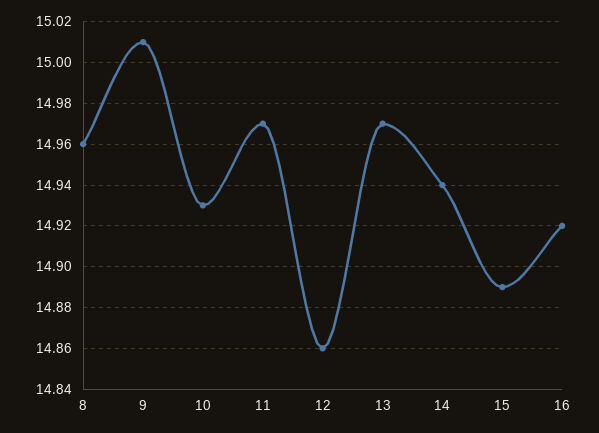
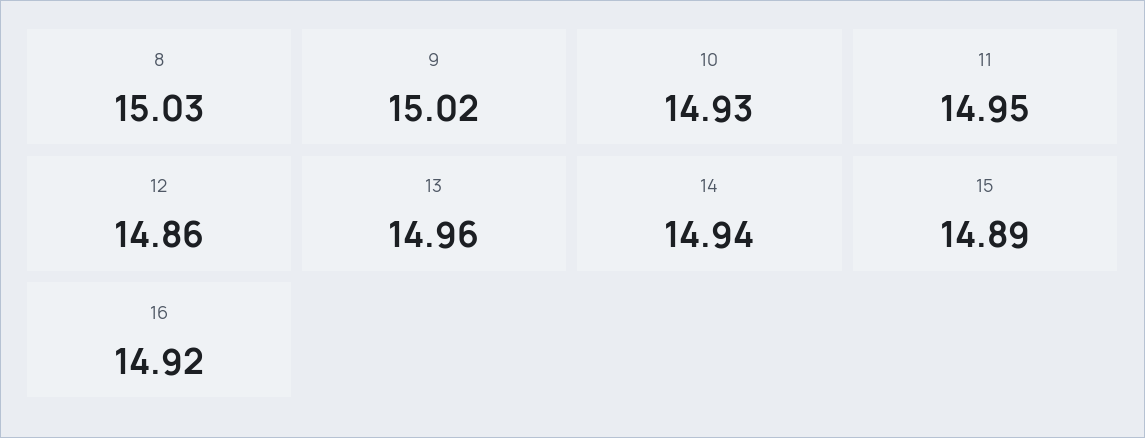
  {
-   "8": 14.96,
+   "8": 15.03,
-   "9": 15.01,
+   "9": 15.02,
    "10": 14.93,
-   "11": 14.97,
+   "11": 14.95,
    "12": 14.86,
-   "13": 14.97,
+   "13": 14.96,
    "14": 14.94,
    "15": 14.89,
    "16": 14.92
  }

